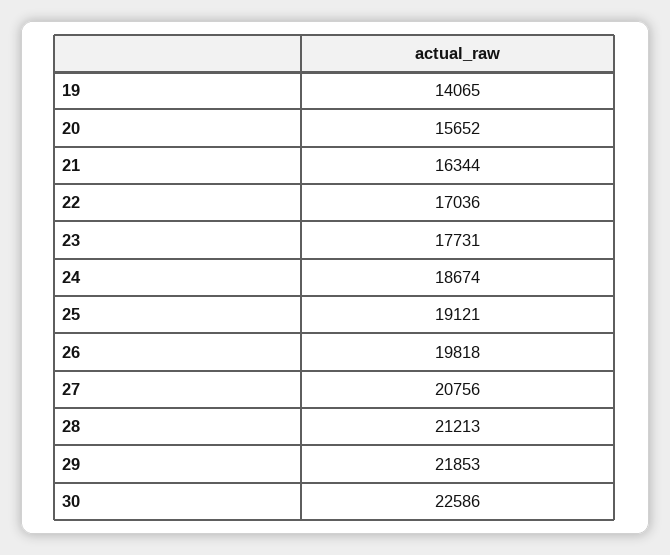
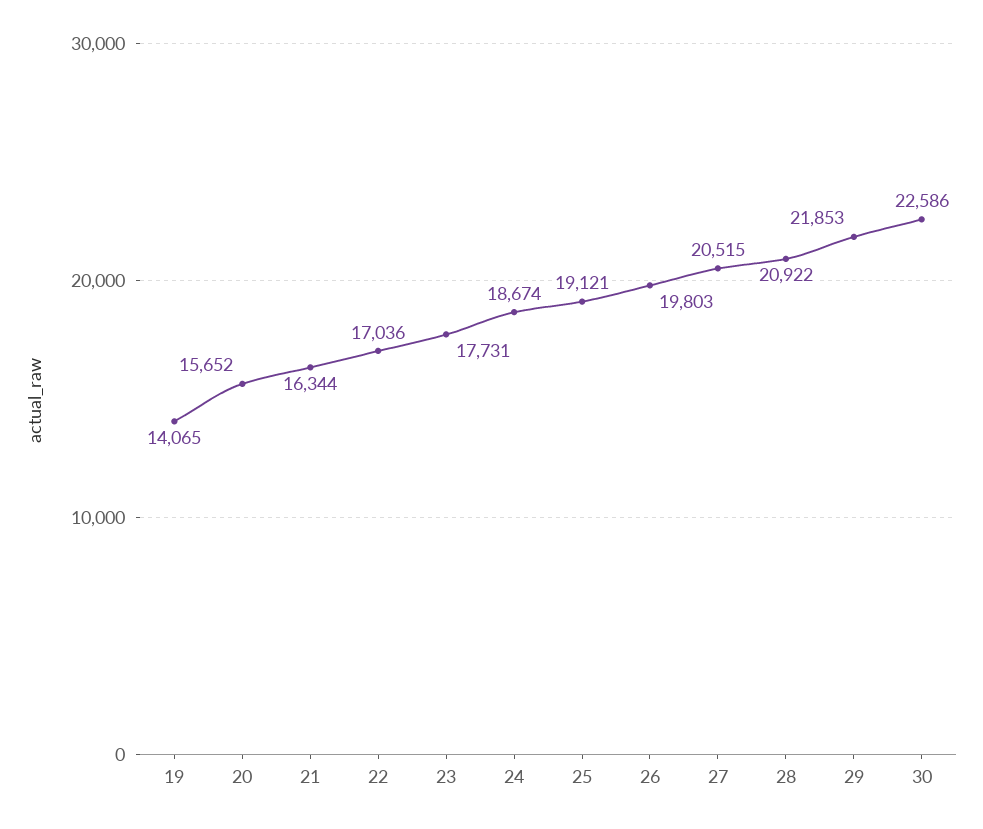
  {
    "19": 14065,
    "20": 15652,
    "21": 16344,
    "22": 17036,
    "23": 17731,
    "24": 18674,
    "25": 19121,
-   "26": 19818,
+   "26": 19803,
-   "27": 20756,
+   "27": 20515,
-   "28": 21213,
+   "28": 20922,
    "29": 21853,
    "30": 22586
  }

